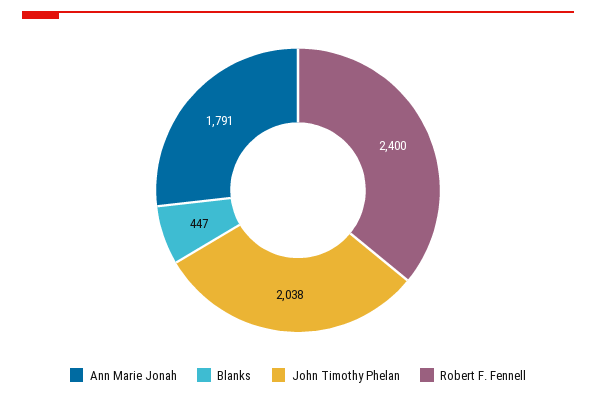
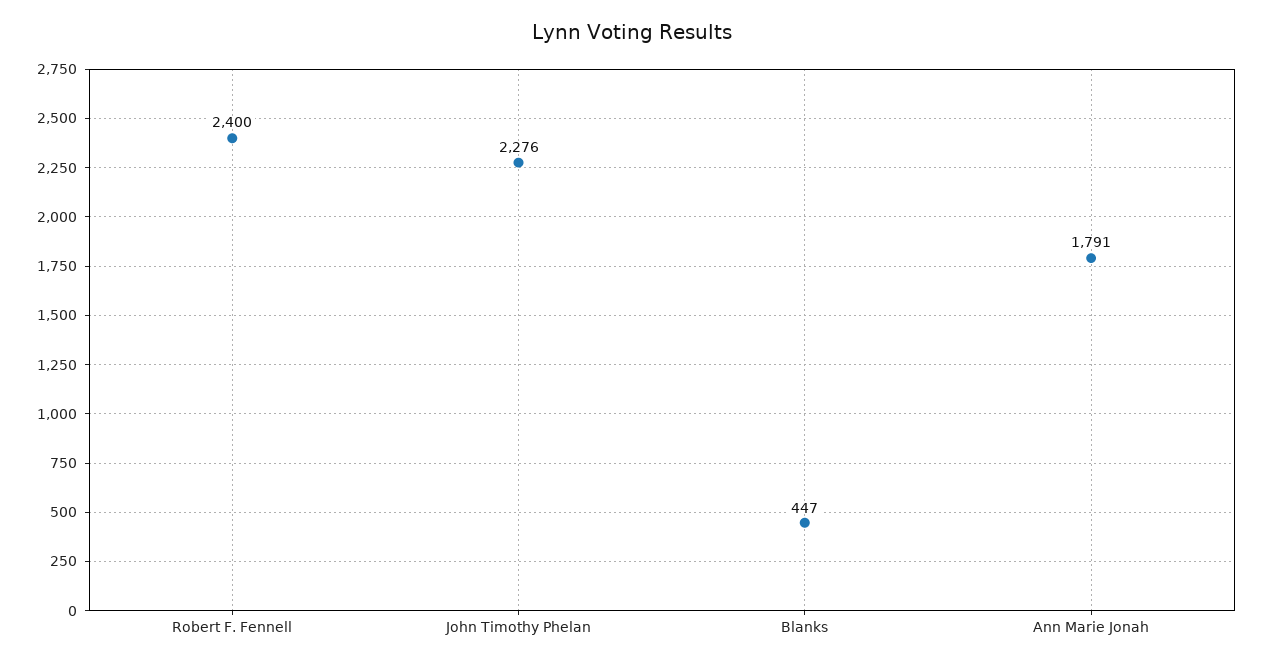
  {
    "Ann Marie Jonah": 1791,
    "Blanks": 447,
-   "John Timothy Phelan": 2038,
+   "John Timothy Phelan": 2276,
    "Robert F. Fennell": 2400
  }

